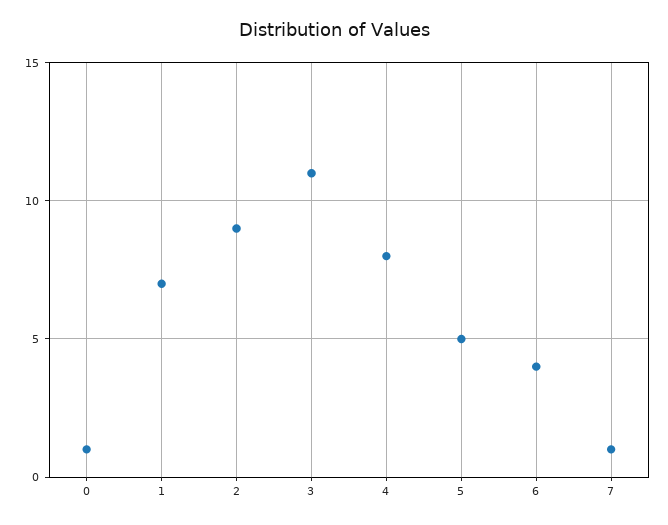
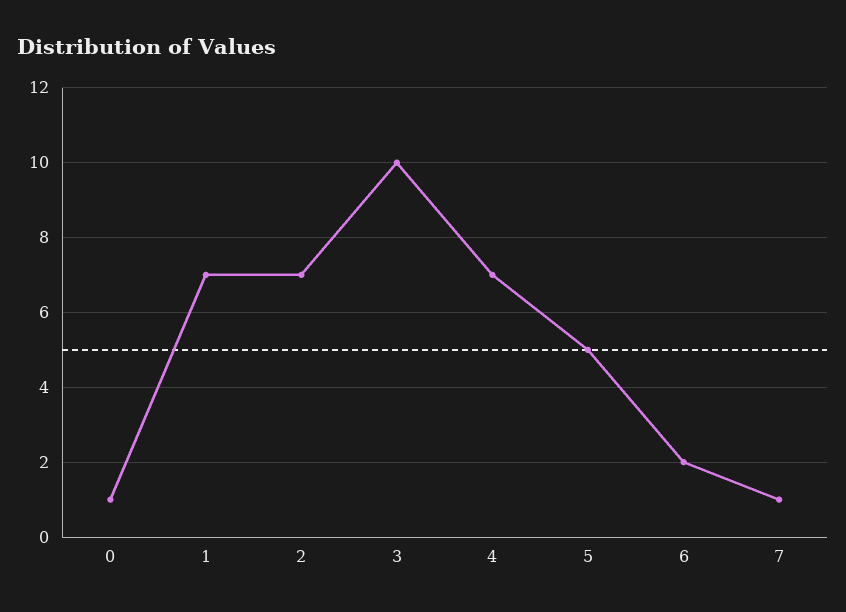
  {
    "0": 1,
    "1": 7,
-   "2": 9,
+   "2": 7,
-   "3": 11,
+   "3": 10,
-   "4": 8,
+   "4": 7,
    "5": 5,
-   "6": 4,
+   "6": 2,
    "7": 1
  }

